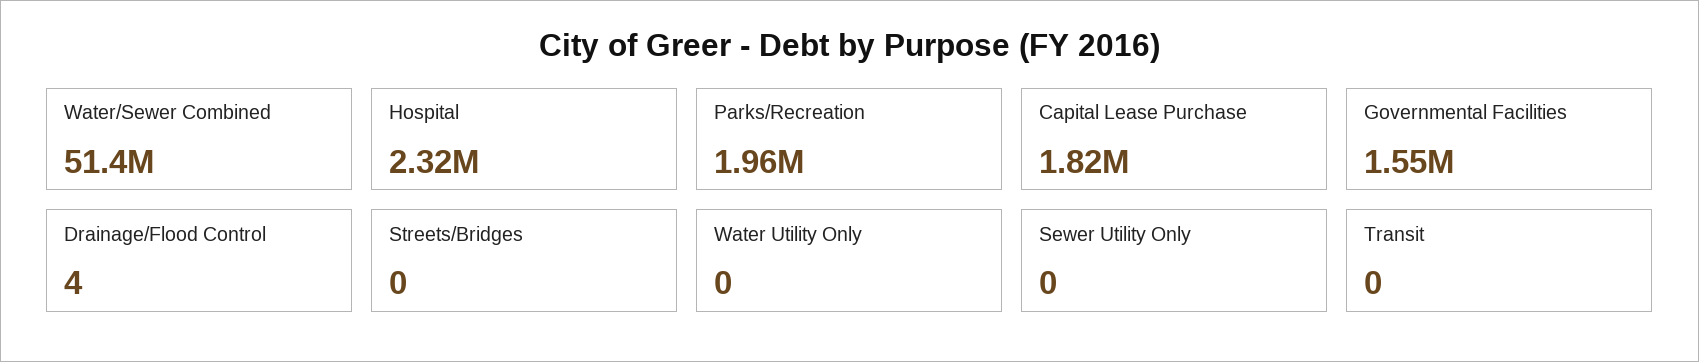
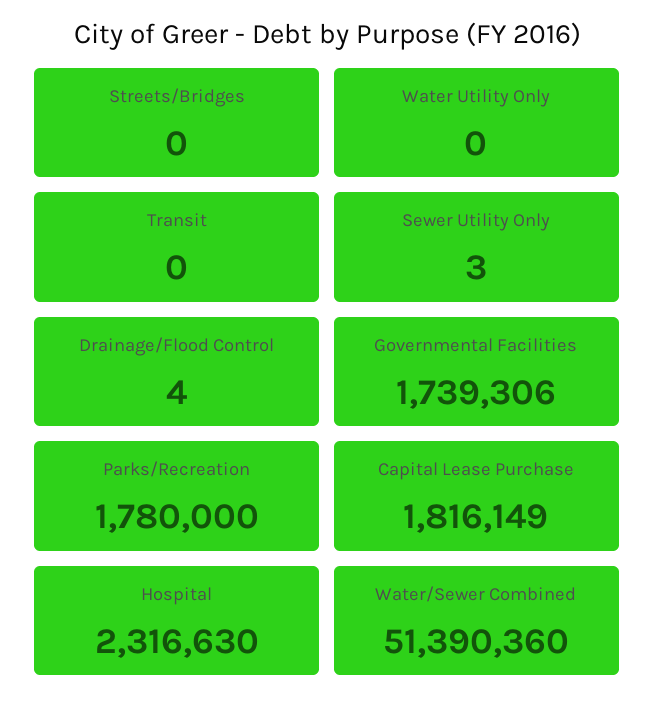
  {
    "Water/Sewer Combined": 51390360,
    "Hospital": 2316630,
-   "Parks/Recreation": 1960000,
+   "Parks/Recreation": 1780000,
    "Capital Lease Purchase": 1816149,
-   "Governmental Facilities": 1550000,
+   "Governmental Facilities": 1739306,
    "Drainage/Flood Control": 4,
    "Streets/Bridges": 0,
    "Water Utility Only": 0,
-   "Sewer Utility Only": 0,
+   "Sewer Utility Only": 3,
    "Transit": 0
  }

